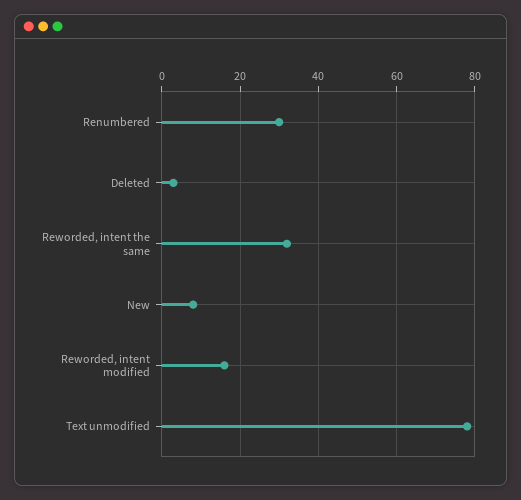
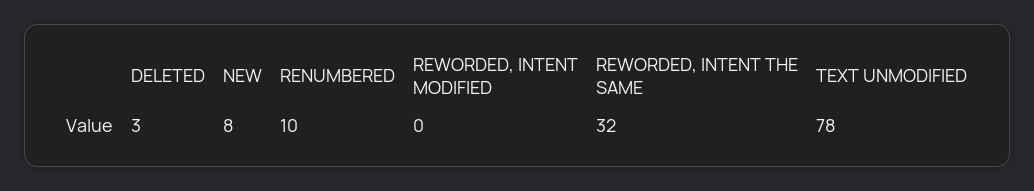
  {
-   "Renumbered": 30,
+   "Renumbered": 10,
    "Deleted": 3,
    "Reworded, intent the same": 32,
    "New": 8,
-   "Reworded, intent modified": 15,
+   "Reworded, intent modified": 0,
    "Text unmodified": 78
  }

